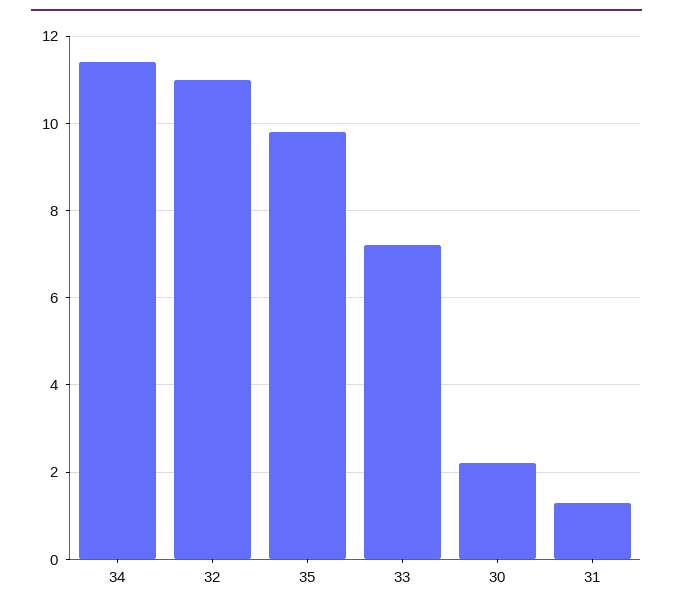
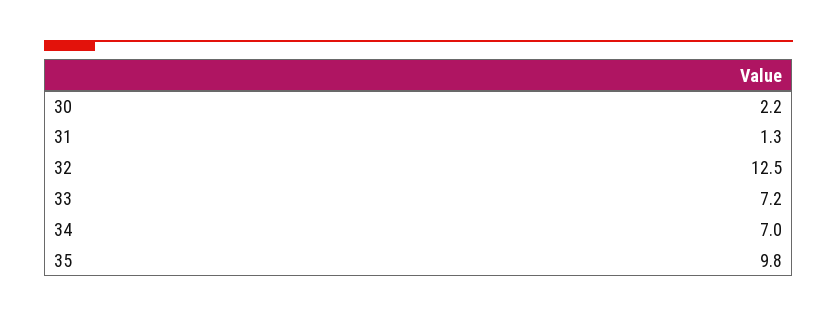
  {
-   "34": 11.5,
+   "34": 7,
-   "32": 11,
+   "32": 12.5,
    "35": 9.8,
    "33": 7.2,
    "30": 2.2,
    "31": 1.3
  }

